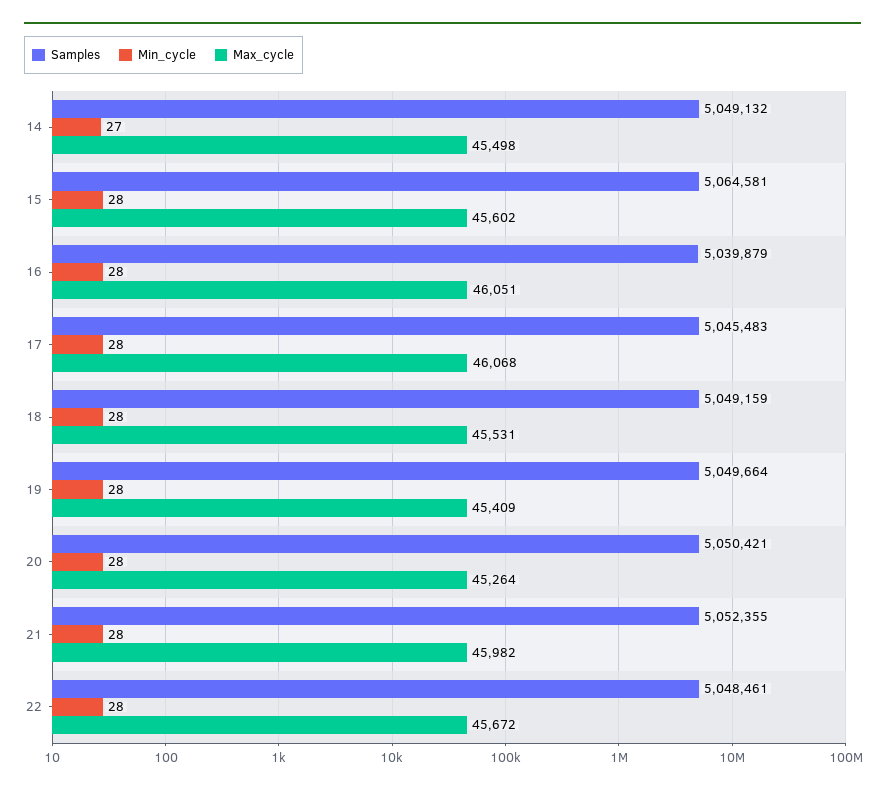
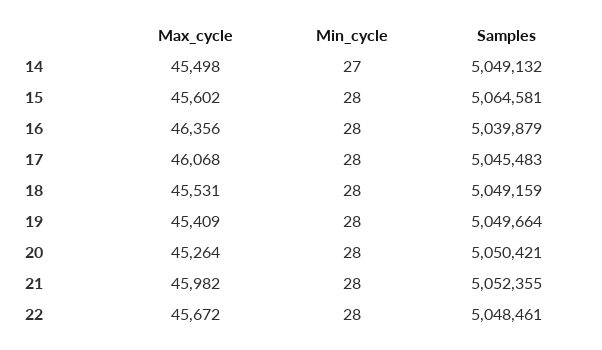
  {
    "Samples": {
      "14": 5049132,
      "15": 5064581,
      "16": 5039879,
      "17": 5045483,
      "18": 5049159,
      "19": 5049664,
      "20": 5050421,
      "21": 5052355,
      "22": 5048461
    },
    "Min_cycle": {
      "14": 27,
      "15": 28,
      "16": 28,
      "17": 28,
      "18": 28,
      "19": 28,
      "20": 28,
      "21": 28,
      "22": 28
    },
    "Max_cycle": {
      "14": 45498,
      "15": 45602,
-     "16": 46051,
+     "16": 46356,
      "17": 46068,
      "18": 45531,
      "19": 45409,
      "20": 45264,
      "21": 45982,
      "22": 45672
    }
  }

